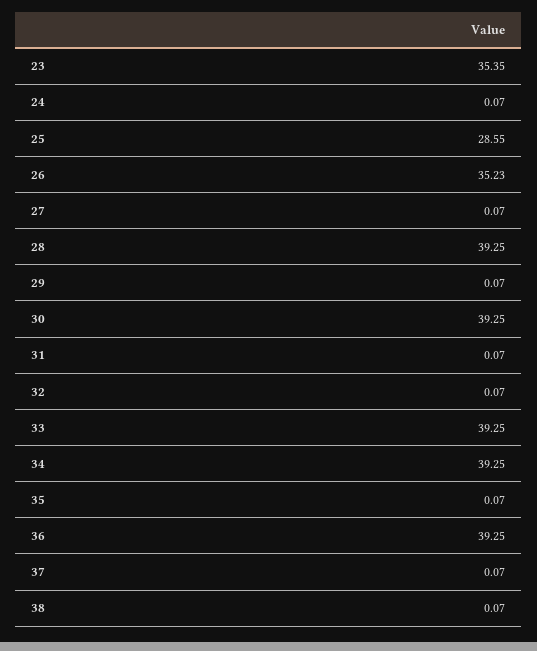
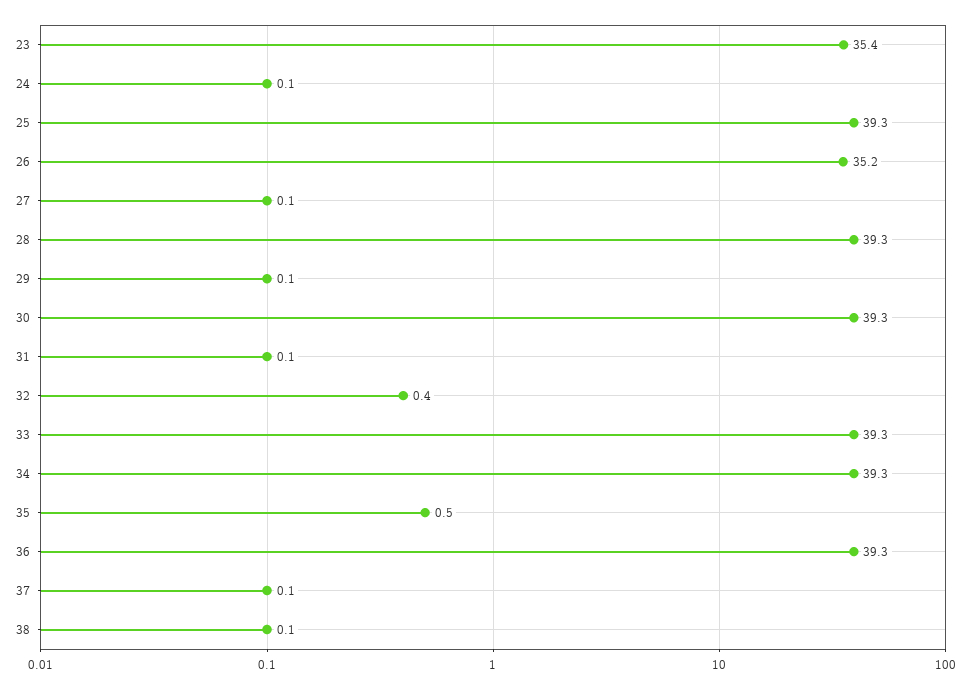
  {
    "23": 35.35,
    "24": 0.07,
-   "25": 28.55,
+   "25": 39.3,
    "26": 35.23,
    "27": 0.07,
    "28": 39.25,
    "29": 0.07,
    "30": 39.25,
    "31": 0.07,
-   "32": 0.07,
+   "32": 0.4,
    "33": 39.25,
    "34": 39.25,
-   "35": 0.07,
+   "35": 0.5,
    "36": 39.25,
    "37": 0.07,
    "38": 0.07
  }

